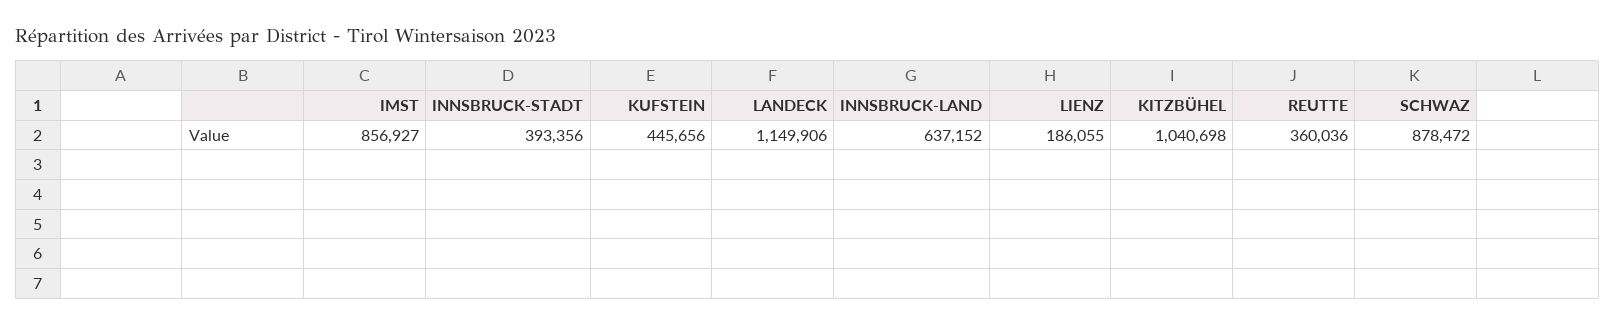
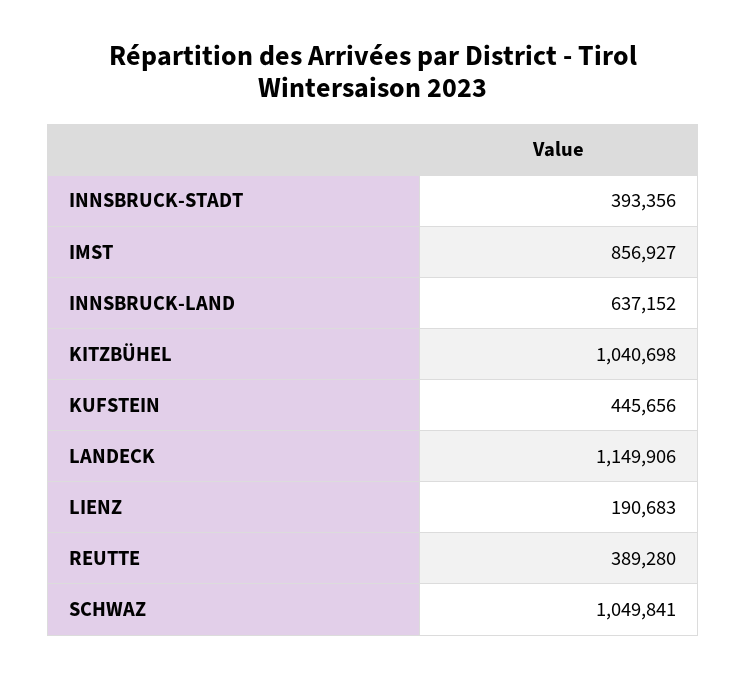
  {
    "IMST": 856927,
    "INNSBRUCK-STADT": 393356,
    "KUFSTEIN": 445656,
    "LANDECK": 1149906,
    "INNSBRUCK-LAND": 637152,
-   "LIENZ": 186055,
+   "LIENZ": 190683,
    "KITZBÜHEL": 1040698,
-   "REUTTE": 360036,
+   "REUTTE": 389280,
-   "SCHWAZ": 878472
+   "SCHWAZ": 1049841
  }

